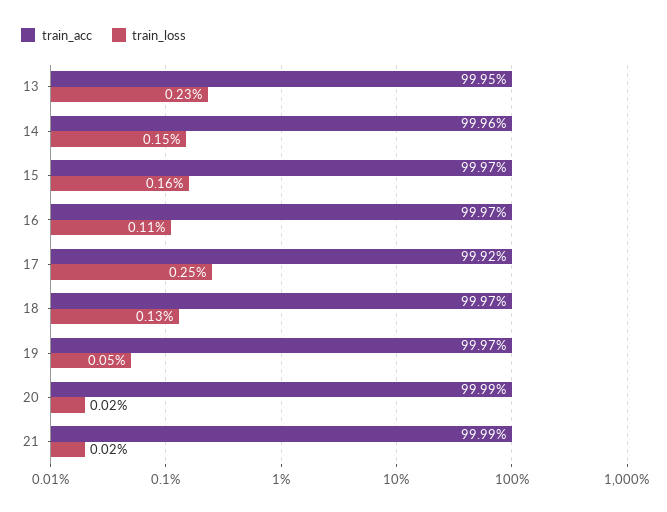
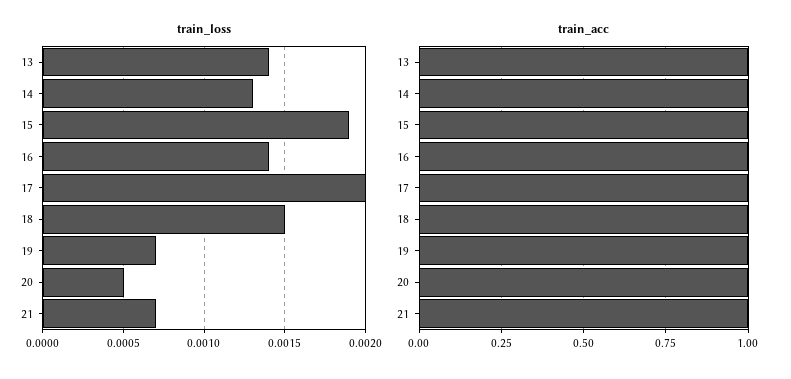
  {
    "train_acc": {
      "13": 0.9995,
      "14": 0.9996,
      "15": 0.9997,
      "16": 0.9997,
      "17": 0.9992,
      "18": 0.9997,
      "19": 0.9997,
      "20": 0.9999,
      "21": 0.9999
    },
    "train_loss": {
-     "13": 0.0023,
+     "13": 0.0014,
-     "14": 0.0015,
+     "14": 0.0013,
-     "15": 0.0016,
+     "15": 0.0019,
-     "16": 0.0011,
+     "16": 0.0014,
-     "17": 0.0025,
+     "17": 0.002,
-     "18": 0.0013,
+     "18": 0.0015,
-     "19": 0.0005,
+     "19": 0.0007,
-     "20": 0.0002,
+     "20": 0.0005,
-     "21": 0.0002
+     "21": 0.0007
    }
  }

